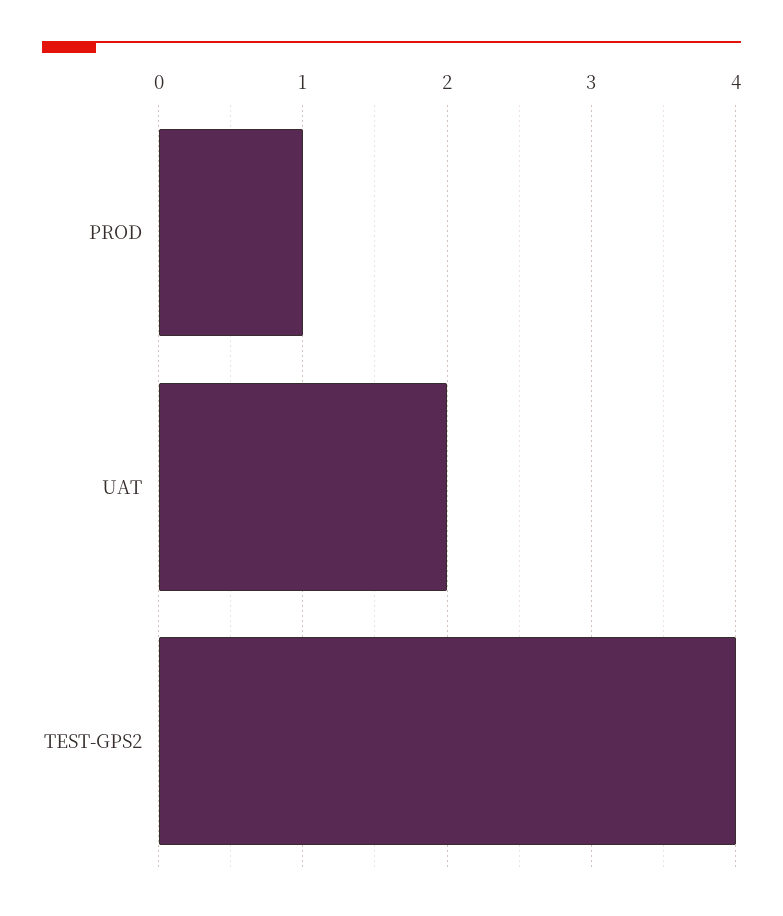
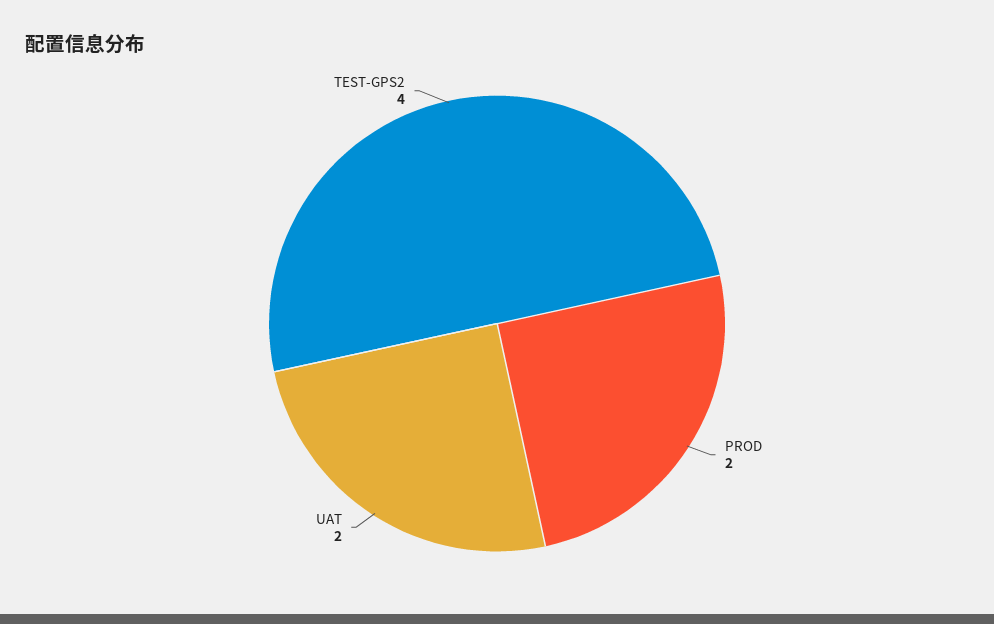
  {
-   "PROD": 1,
+   "PROD": 2,
    "UAT": 2,
    "TEST-GPS2": 4
  }

